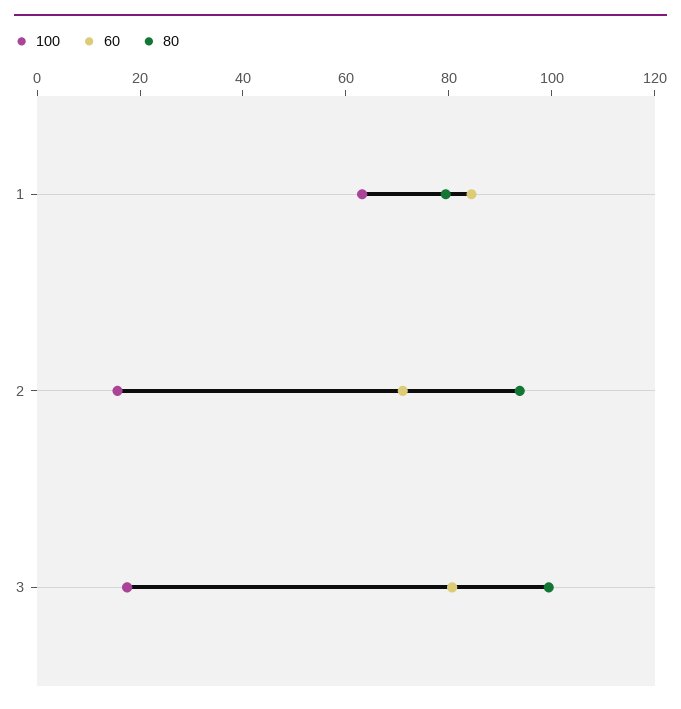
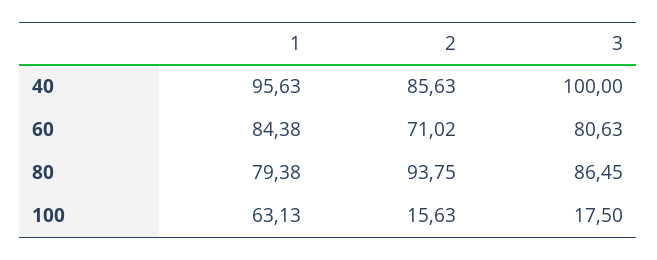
  {
    "100": {
      "1": 63.13,
      "2": 15.63,
      "3": 17.5
    },
    "60": {
      "1": 84.38,
      "2": 71.02,
      "3": 80.63
    },
    "80": {
      "1": 79.38,
      "2": 93.75,
-     "3": 100
+     "3": 86.45
-   }
+   },
+   "40": {
+     "1": 95.63,
+     "2": 85.63,
+     "3": 100
+   }
  }

